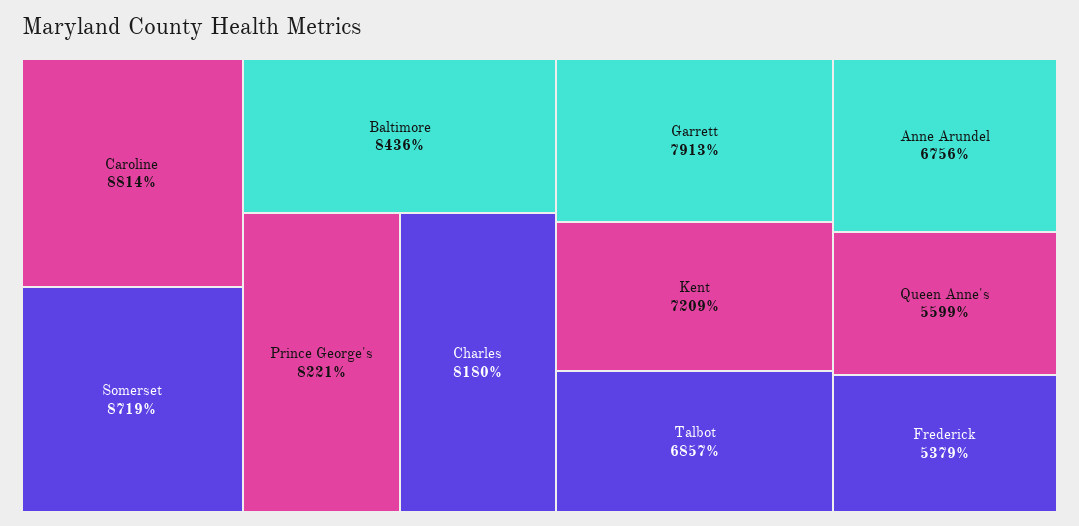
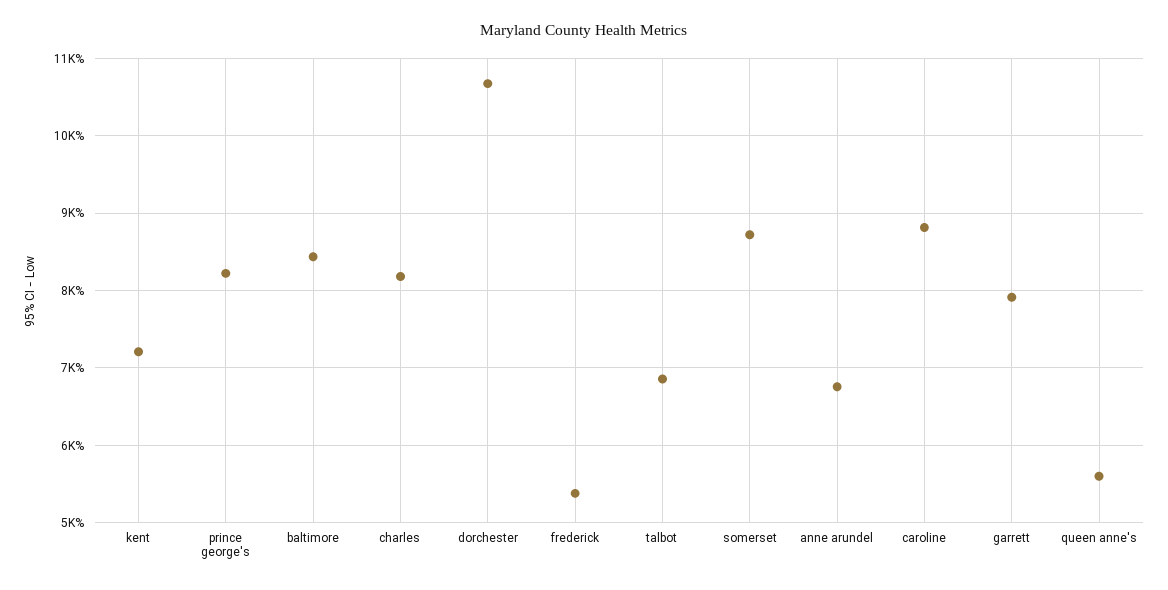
  {
    "Caroline": 8814,
    "Somerset": 8719,
    "Baltimore": 8436,
    "Prince George's": 8221,
    "Charles": 8180,
    "Garrett": 7913,
    "Kent": 7209,
    "Talbot": 6857,
    "Anne Arundel": 6756,
    "Queen Anne's": 5599,
-   "Frederick": 5379
+   "Frederick": 5379,
+   "dorchester": 10700
  }

